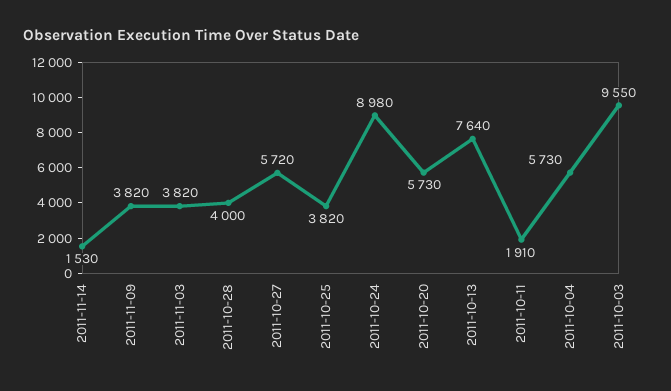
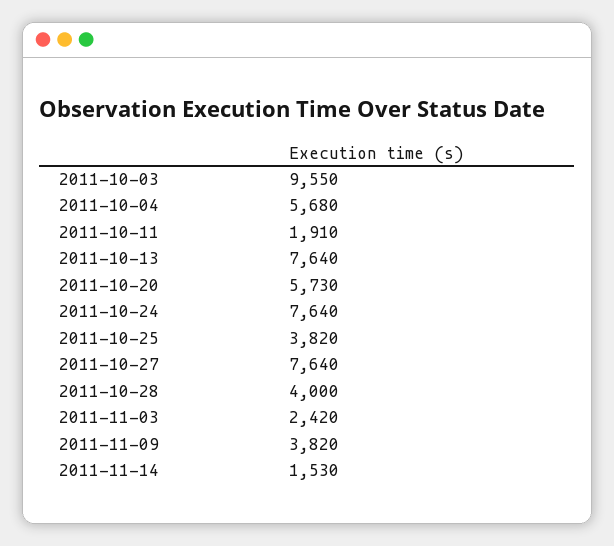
  {
    "2011-11-14": 1530,
    "2011-11-09": 3820,
-   "2011-11-03": 3820,
+   "2011-11-03": 2420,
    "2011-10-28": 4000,
-   "2011-10-27": 5720,
+   "2011-10-27": 7640,
    "2011-10-25": 3820,
-   "2011-10-24": 8980,
+   "2011-10-24": 7640,
    "2011-10-20": 5730,
    "2011-10-13": 7640,
    "2011-10-11": 1910,
-   "2011-10-04": 5730,
+   "2011-10-04": 5680,
    "2011-10-03": 9550
  }

